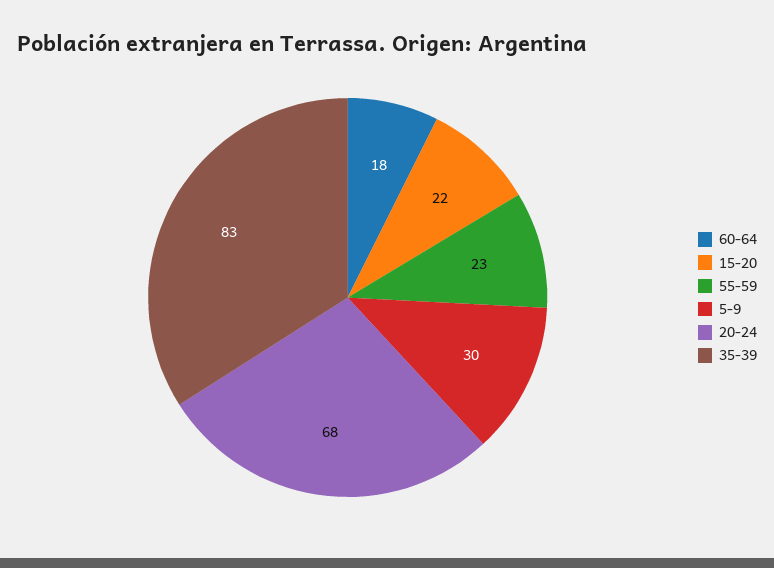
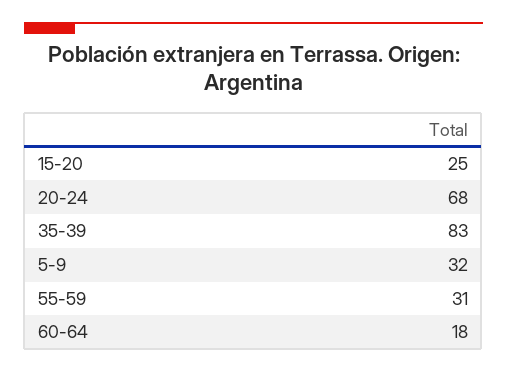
  {
    "60-64": 18,
-   "15-20": 22,
+   "15-20": 25,
-   "55-59": 23,
+   "55-59": 31,
-   "5-9": 30,
+   "5-9": 32,
    "20-24": 68,
    "35-39": 83
  }

